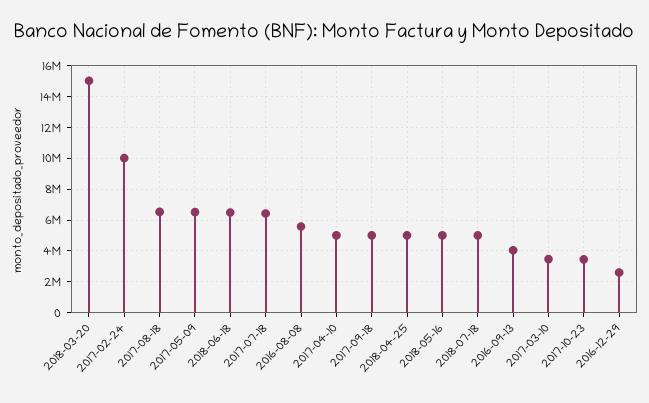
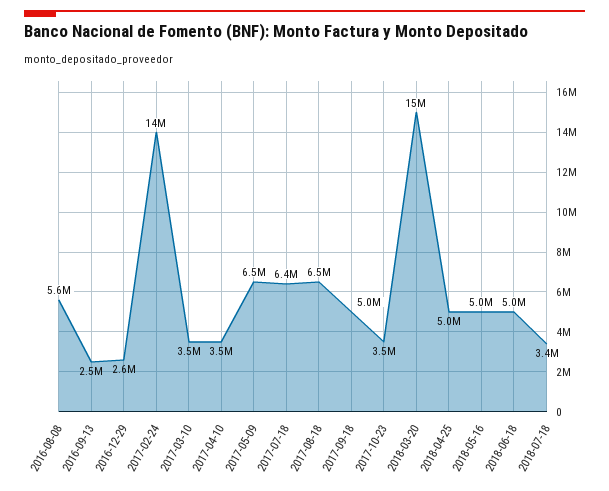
  {
    "2018-03-20": 15000000,
-   "2017-02-24": 10000000,
+   "2017-02-24": 14000000,
    "2017-08-18": 6500000,
    "2017-05-09": 6500000,
-   "2018-06-18": 6500000,
+   "2018-06-18": 5000000,
    "2017-07-18": 6400000,
    "2016-08-08": 5600000,
-   "2017-04-10": 5000000,
+   "2017-04-10": 3500000,
    "2017-09-18": 5000000,
    "2018-04-25": 5000000,
    "2018-05-16": 5000000,
-   "2018-07-18": 5000000,
+   "2018-07-18": 3400000,
-   "2016-09-13": 4000000,
+   "2016-09-13": 2500000,
    "2017-03-10": 3500000,
    "2017-10-23": 3500000,
    "2016-12-29": 2600000
  }

